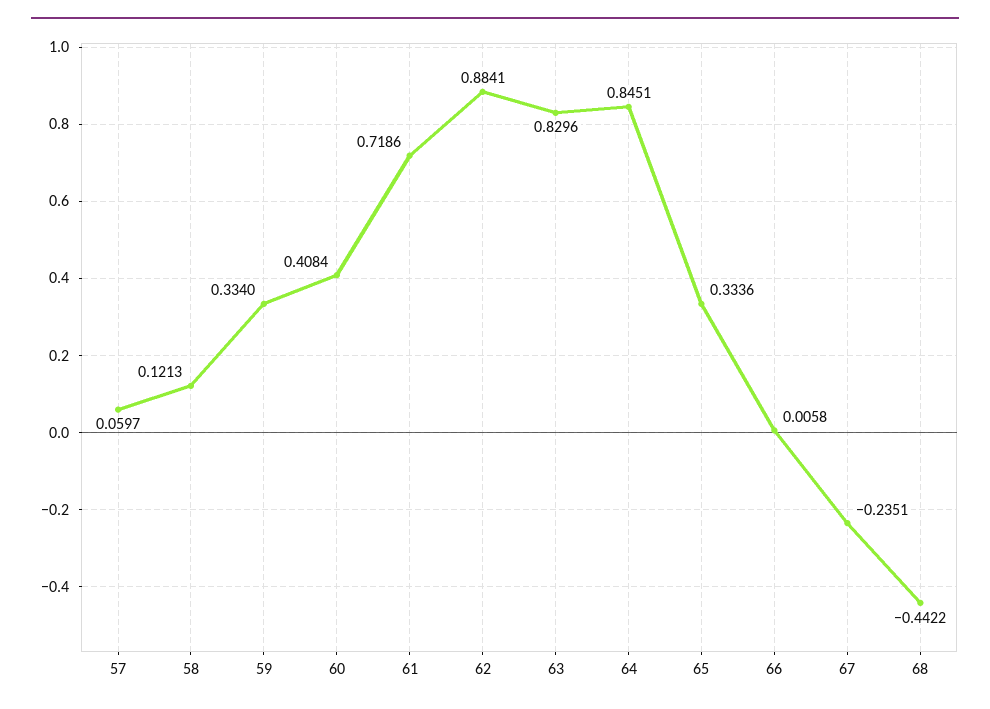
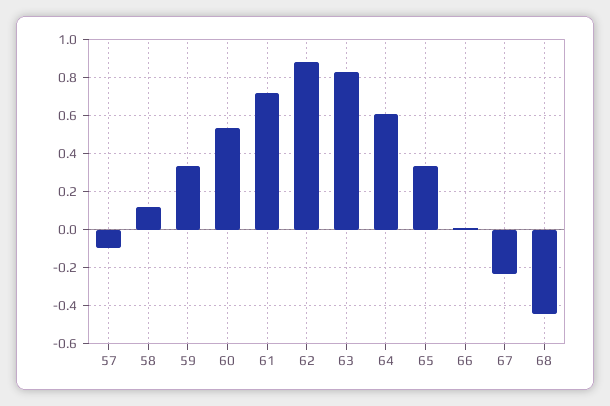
  {
-   "57": 0.0597,
+   "57": -0.1,
    "58": 0.1213,
    "59": 0.334,
-   "60": 0.4084,
+   "60": 0.55,
    "61": 0.7186,
    "62": 0.8841,
    "63": 0.8296,
-   "64": 0.8451,
+   "64": 0.6,
    "65": 0.3336,
    "66": 0.0058,
    "67": -0.2351,
    "68": -0.4422
  }

